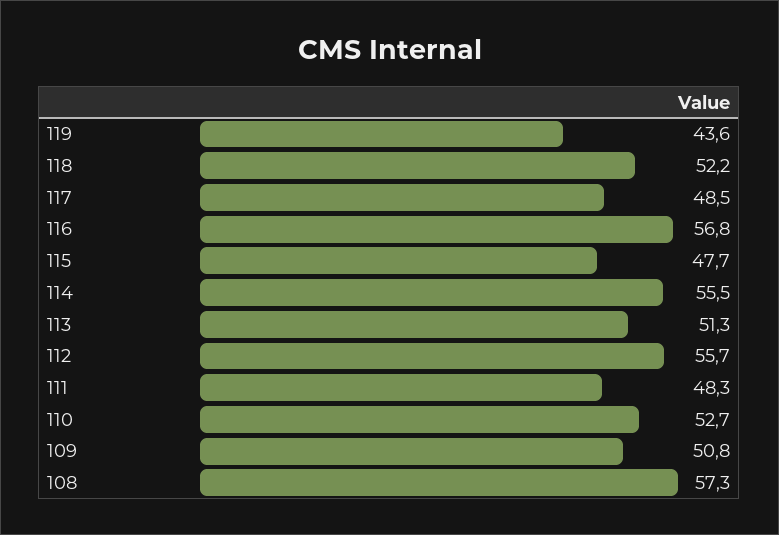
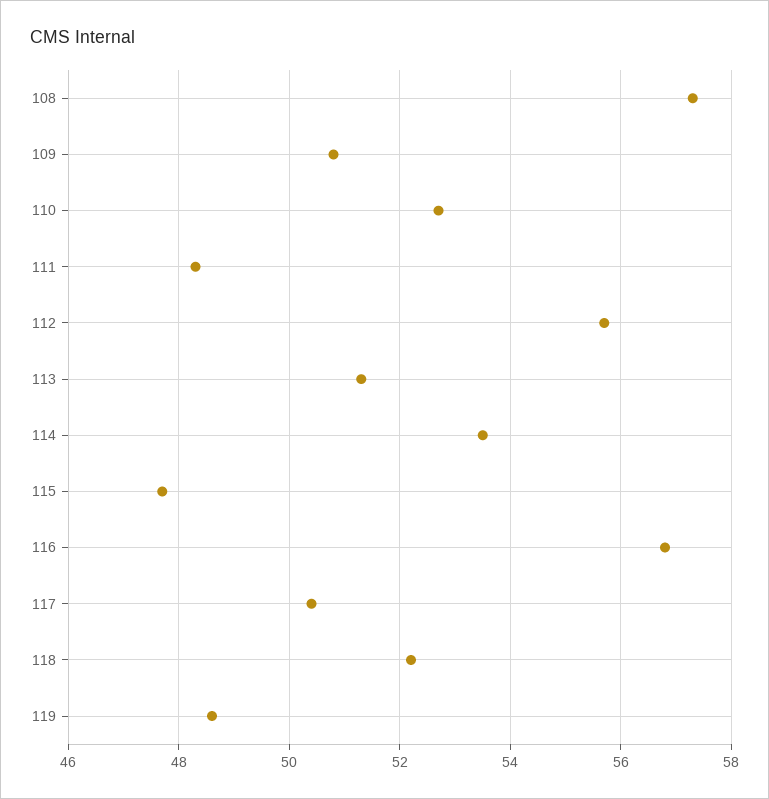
  {
-   "119": 43.6,
+   "119": 48.5,
    "118": 52.2,
-   "117": 48.5,
+   "117": 50.5,
    "116": 56.8,
    "115": 47.7,
-   "114": 55.5,
+   "114": 53.5,
    "113": 51.3,
    "112": 55.7,
    "111": 48.3,
    "110": 52.7,
    "109": 50.8,
    "108": 57.3
  }

